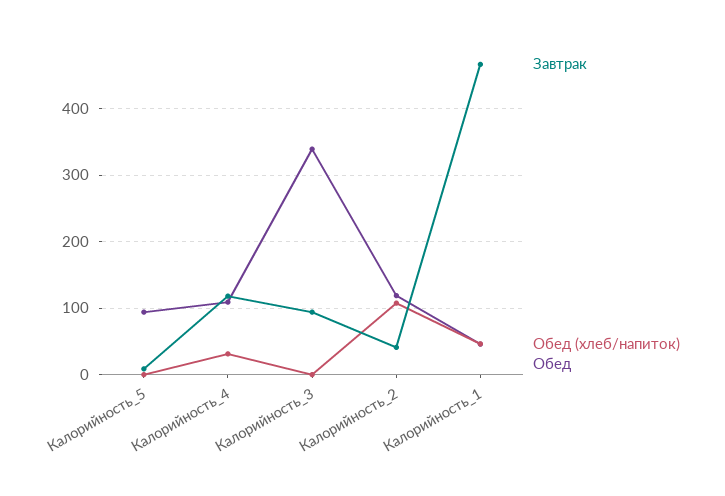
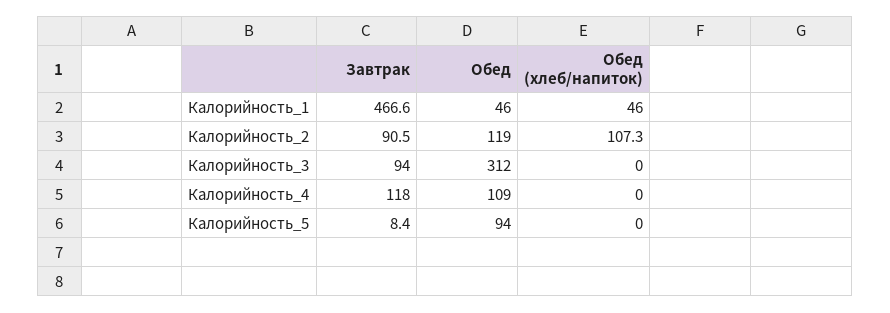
  {
    "Завтрак": {
      "Калорийность_5": 8.4,
      "Калорийность_4": 118,
      "Калорийность_3": 94,
-     "Калорийность_2": 40,
+     "Калорийность_2": 90.5,
      "Калорийность_1": 466.6
    },
    "Обед (хлеб/напиток)": {
      "Калорийность_5": 0,
-     "Калорийность_4": 30,
+     "Калорийность_4": 0,
      "Калорийность_3": 0,
      "Калорийность_2": 107.3,
      "Калорийность_1": 46
    },
    "Обед": {
      "Калорийность_5": 94,
      "Калорийность_4": 109,
-     "Калорийность_3": 340,
+     "Калорийность_3": 312,
      "Калорийность_2": 119,
      "Калорийность_1": 46
    }
  }

